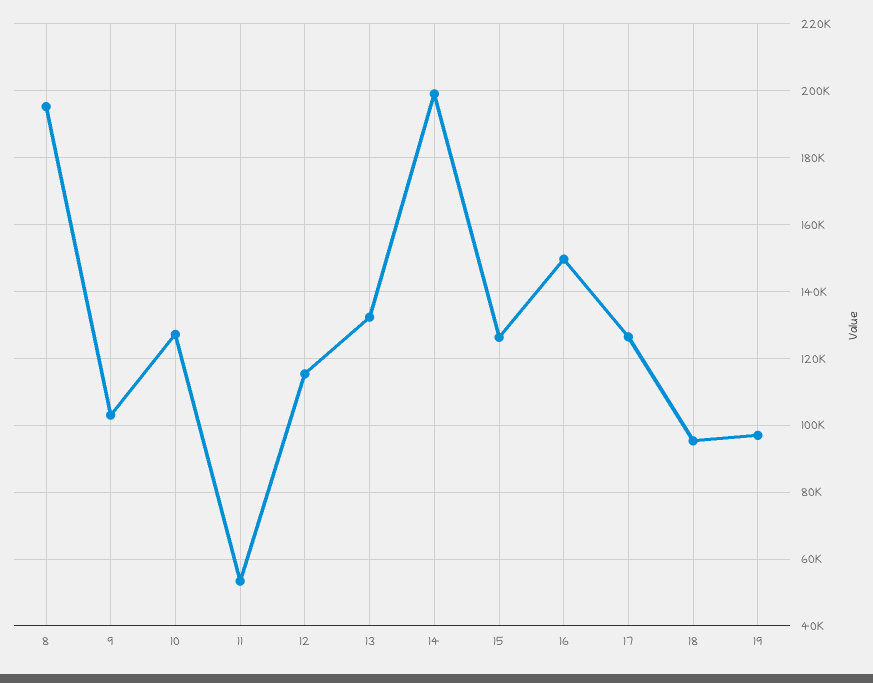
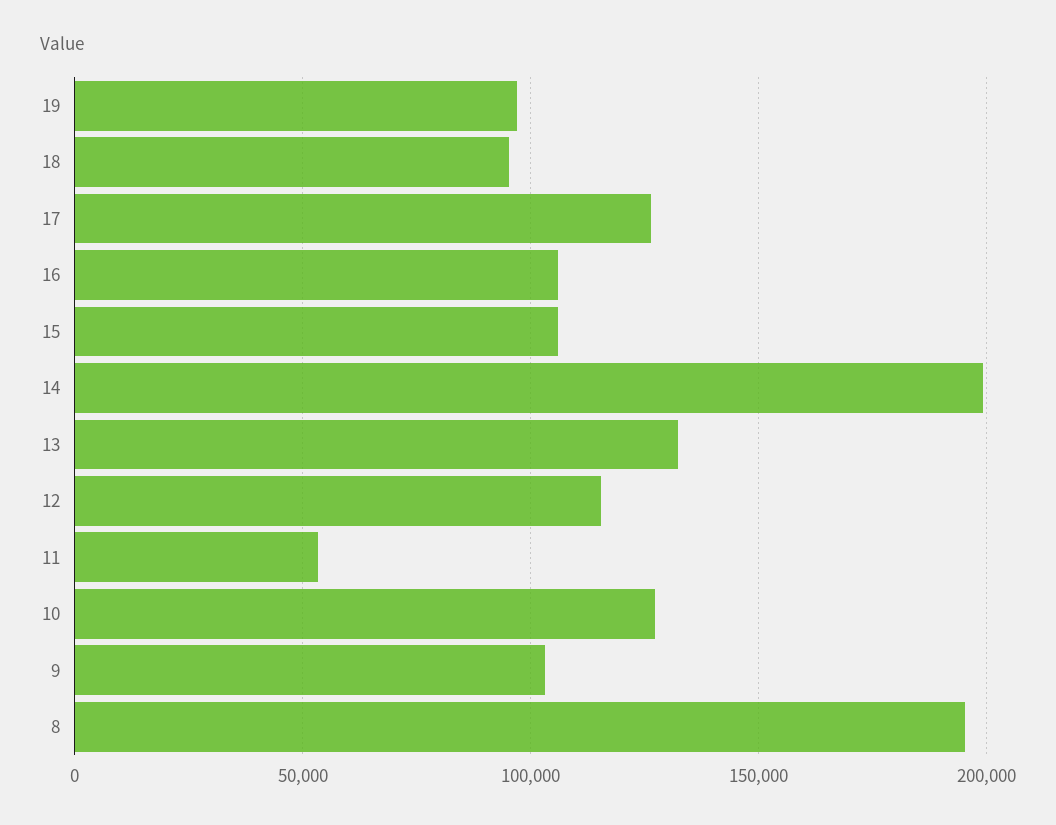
  {
    "8": 196000,
    "9": 104000,
    "10": 128000,
    "11": 54000,
    "12": 116000,
    "13": 132000,
    "14": 200000,
-   "15": 126000,
+   "15": 105000,
-   "16": 150000,
+   "16": 105000,
    "17": 126000,
    "18": 96000,
    "19": 96000
  }

